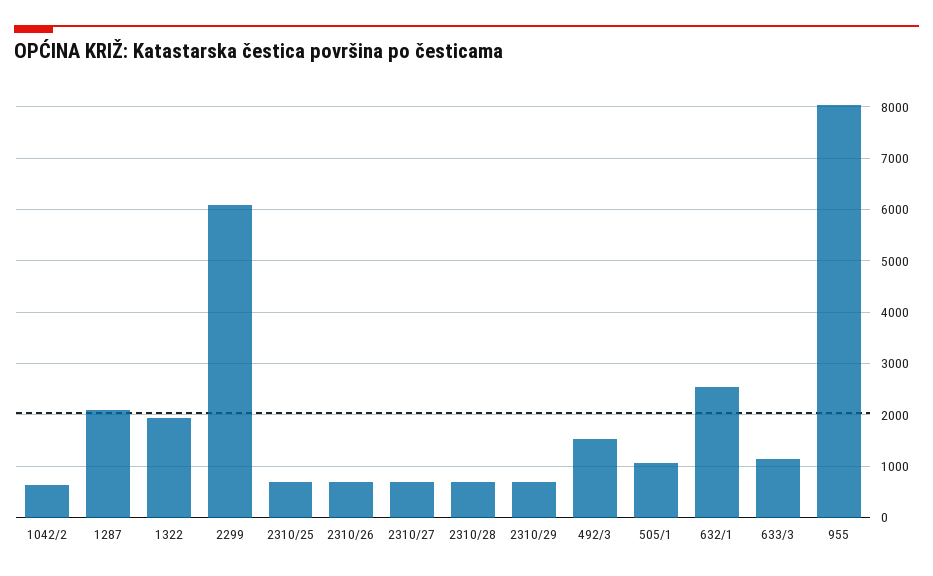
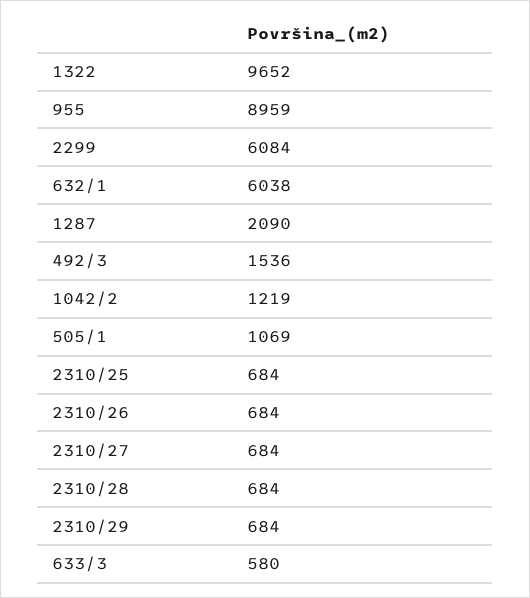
  {
-   "1042/2": 600,
+   "1042/2": 1219,
    "1287": 2090,
-   "1322": 2000,
+   "1322": 9652,
    "2299": 6084,
    "2310/25": 684,
    "2310/26": 684,
    "2310/27": 684,
    "2310/28": 684,
    "2310/29": 684,
    "492/3": 1536,
    "505/1": 1069,
-   "632/1": 2600,
+   "632/1": 6038,
-   "633/3": 1200,
+   "633/3": 580,
-   "955": 8000
+   "955": 8959
  }

